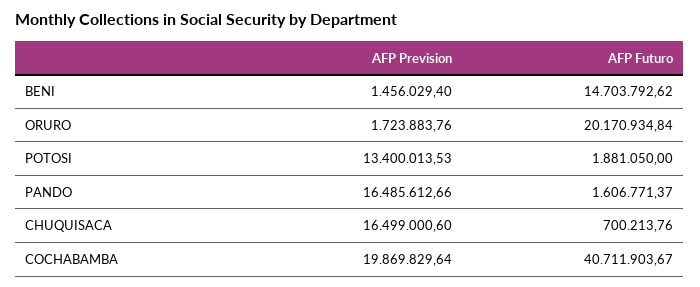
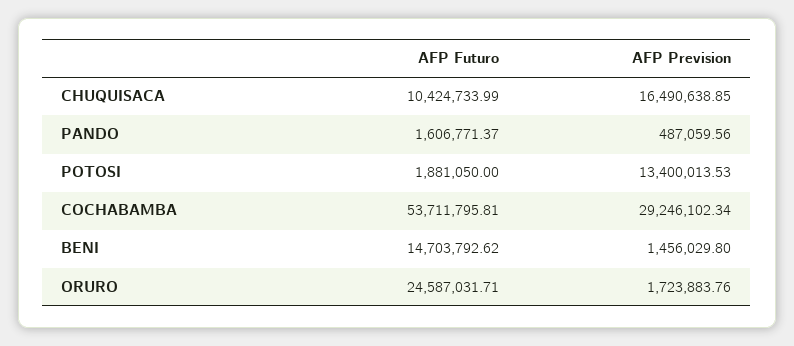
  {
    "AFP Prevision": {
-     "BENI": 1456029.4,
+     "BENI": 1456029.8,
      "ORURO": 1723883.76,
      "POTOSI": 13400013.53,
-     "PANDO": 16485612.66,
+     "PANDO": 487059.56,
-     "CHUQUISACA": 16499000.6,
+     "CHUQUISACA": 16490638.85,
-     "COCHABAMBA": 19869829.64
+     "COCHABAMBA": 29246102.34
    },
    "AFP Futuro": {
      "BENI": 14703792.62,
-     "ORURO": 20170934.84,
+     "ORURO": 24587031.71,
      "POTOSI": 1881050,
      "PANDO": 1606771.37,
-     "CHUQUISACA": 700213.76,
+     "CHUQUISACA": 10424733.99,
-     "COCHABAMBA": 40711903.67
+     "COCHABAMBA": 53711795.81
    }
  }

